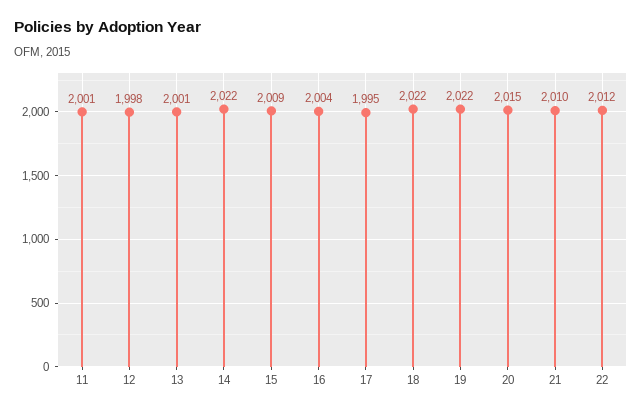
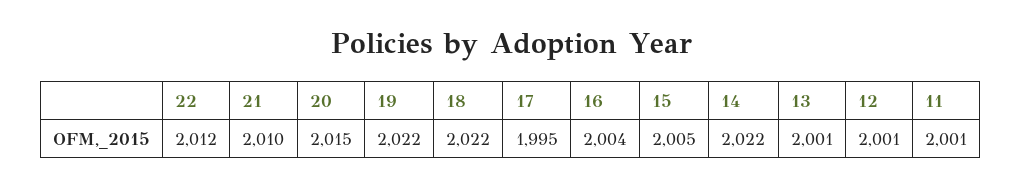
  {
    "11": 2001,
-   "12": 1998,
+   "12": 2001,
    "13": 2001,
    "14": 2022,
-   "15": 2009,
+   "15": 2005,
    "16": 2004,
    "17": 1995,
    "18": 2022,
    "19": 2022,
    "20": 2015,
    "21": 2010,
    "22": 2012
  }

